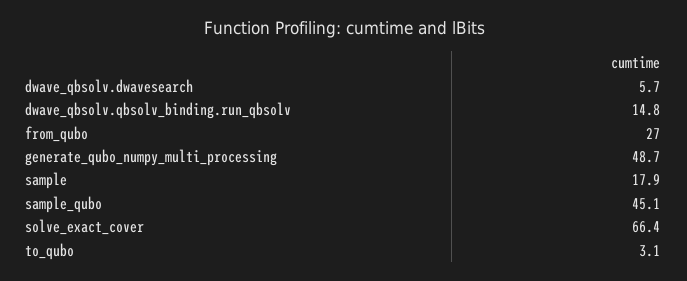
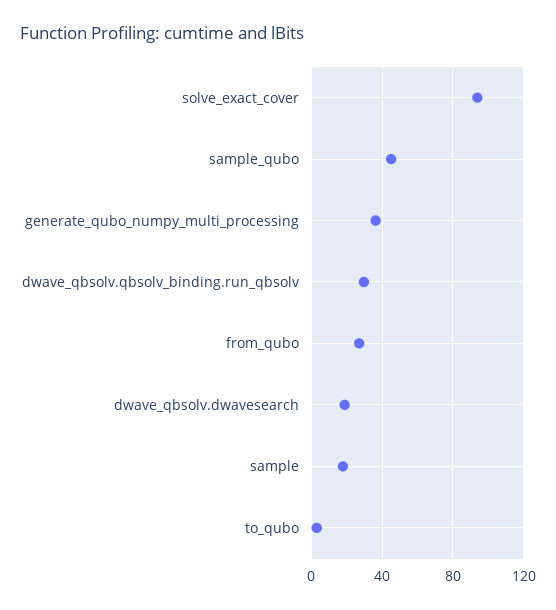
  {
-   "dwave_qbsolv.dwavesearch": 5.7,
+   "dwave_qbsolv.dwavesearch": 20,
-   "dwave_qbsolv.qbsolv_binding.run_qbsolv": 14.8,
+   "dwave_qbsolv.qbsolv_binding.run_qbsolv": 30,
    "from_qubo": 27,
-   "generate_qubo_numpy_multi_processing": 48.7,
+   "generate_qubo_numpy_multi_processing": 35,
    "sample": 17.9,
    "sample_qubo": 45.1,
-   "solve_exact_cover": 66.4,
+   "solve_exact_cover": 95,
    "to_qubo": 3.1
  }

